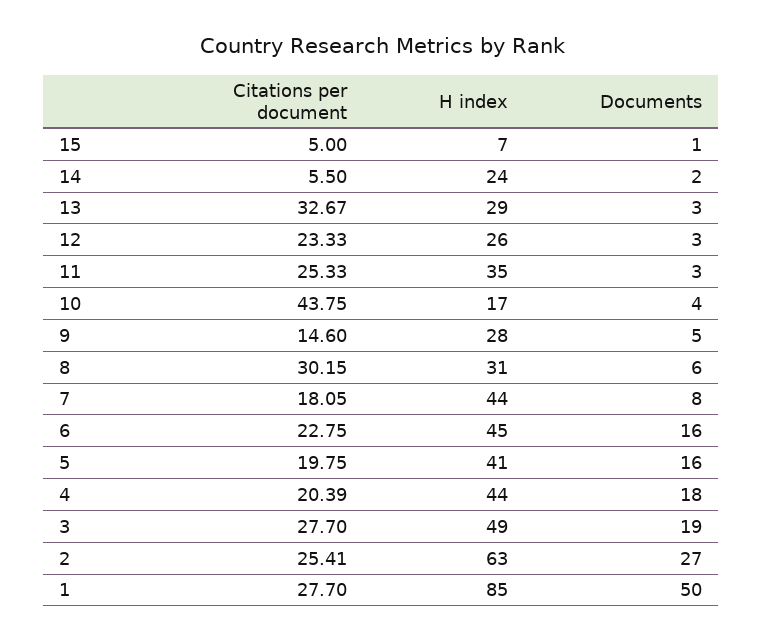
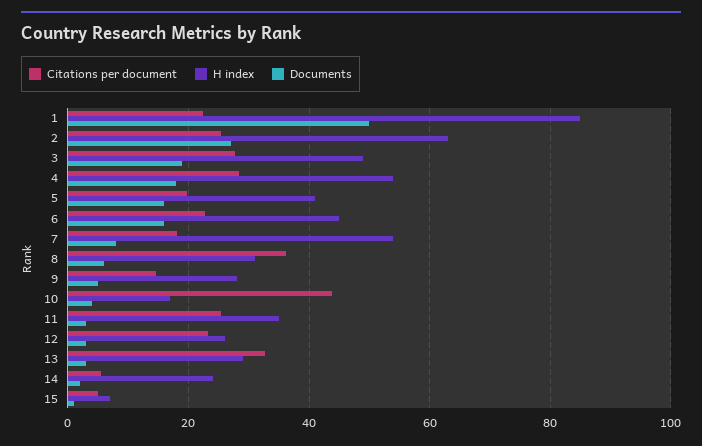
  {
    "Citations per document": {
      "15": 5,
      "14": 5.5,
      "13": 32.67,
      "12": 23.33,
      "11": 25.33,
      "10": 43.75,
      "9": 14.6,
-     "8": 30.15,
+     "8": 36,
      "7": 18.05,
      "6": 22.75,
      "5": 19.75,
-     "4": 20.39,
+     "4": 28,
      "3": 27.7,
      "2": 25.41,
-     "1": 27.7
+     "1": 22
    },
    "H index": {
      "15": 7,
      "14": 24,
      "13": 29,
      "12": 26,
      "11": 35,
      "10": 17,
      "9": 28,
      "8": 31,
-     "7": 44,
+     "7": 54,
      "6": 45,
      "5": 41,
-     "4": 44,
+     "4": 54,
      "3": 49,
      "2": 63,
      "1": 85
    },
    "Documents": {
      "15": 1,
      "14": 2,
      "13": 3,
      "12": 3,
      "11": 3,
      "10": 4,
      "9": 5,
      "8": 6,
      "7": 8,
      "6": 16,
      "5": 16,
      "4": 18,
      "3": 19,
      "2": 27,
      "1": 50
    }
  }

